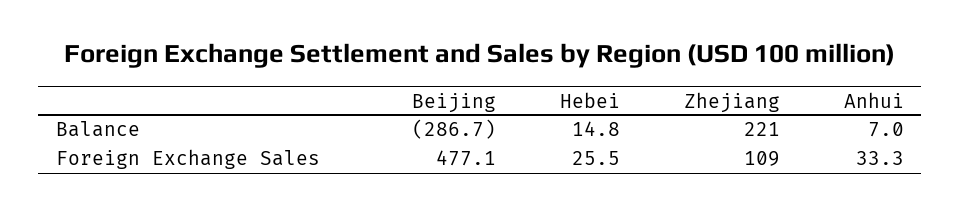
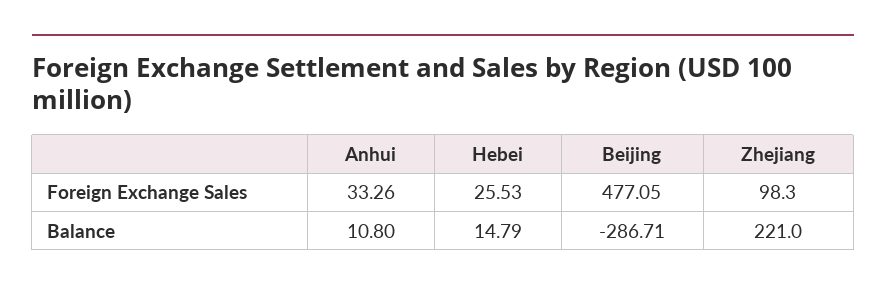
  {
    "Beijing": {
      "Balance": -286.71,
      "Foreign Exchange Sales": 477.05
    },
    "Hebei": {
      "Balance": 14.79,
      "Foreign Exchange Sales": 25.53
    },
    "Zhejiang": {
      "Balance": 221,
-     "Foreign Exchange Sales": 109
+     "Foreign Exchange Sales": 98.3
    },
    "Anhui": {
-     "Balance": 7,
+     "Balance": 10.8,
      "Foreign Exchange Sales": 33.26
    }
  }

